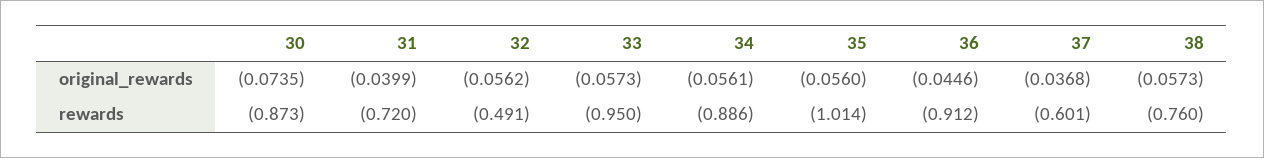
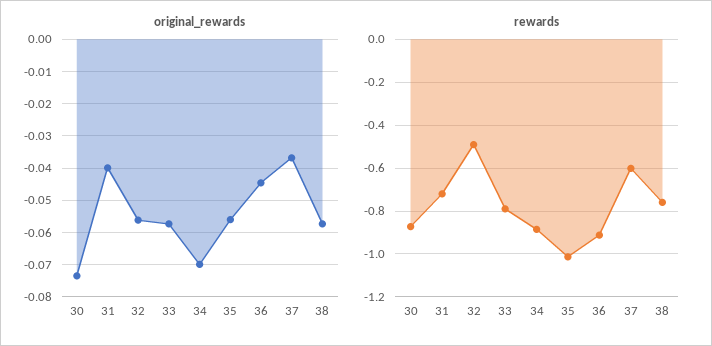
  {
    "original_rewards": {
      "30": -0.0735,
      "31": -0.0399,
      "32": -0.0562,
      "33": -0.0573,
-     "34": -0.0561,
+     "34": -0.07,
      "35": -0.056,
      "36": -0.0446,
      "37": -0.0368,
      "38": -0.0573
    },
    "rewards": {
      "30": -0.873,
      "31": -0.72,
      "32": -0.491,
-     "33": -0.95,
+     "33": -0.8,
      "34": -0.886,
      "35": -1.014,
      "36": -0.912,
      "37": -0.601,
      "38": -0.76
    }
  }

